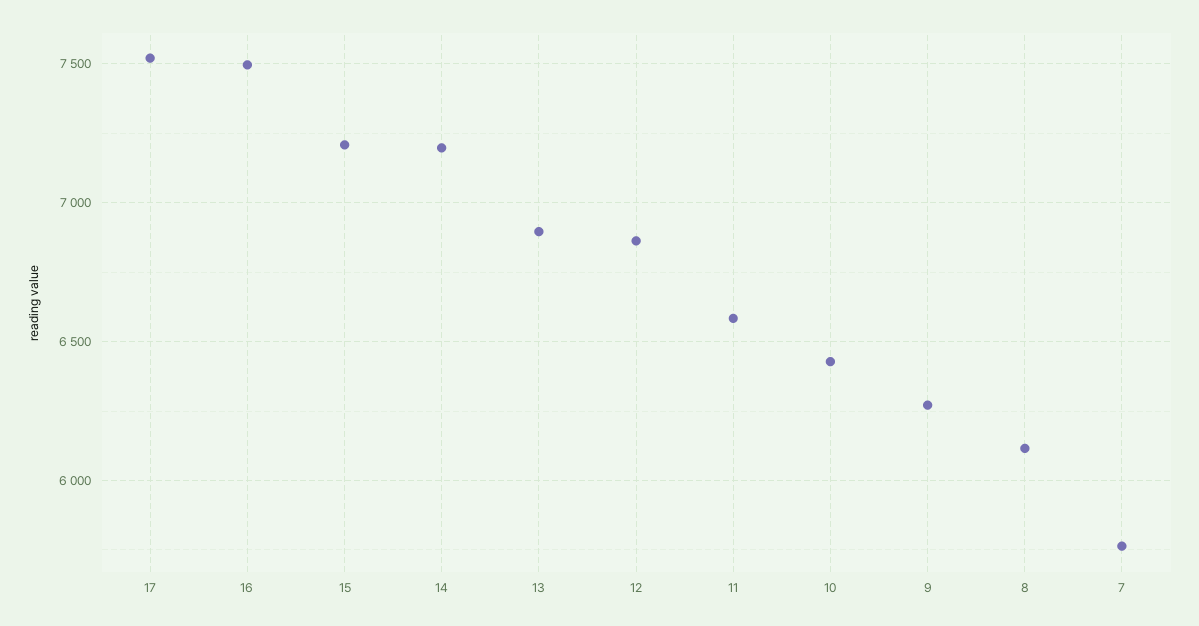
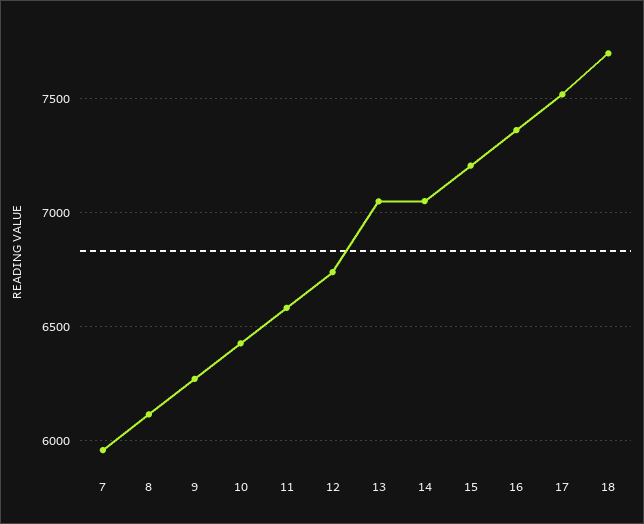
  {
    "17": 7500,
-   "16": 7500,
+   "16": 7350,
    "15": 7200,
-   "14": 7200,
+   "14": 7050,
-   "13": 6900,
+   "13": 7050,
-   "12": 6850,
+   "12": 6750,
    "11": 6600,
    "10": 6450,
    "9": 6250,
    "8": 6100,
-   "7": 5750
+   "7": 5950,
+   "18": 7700
  }

